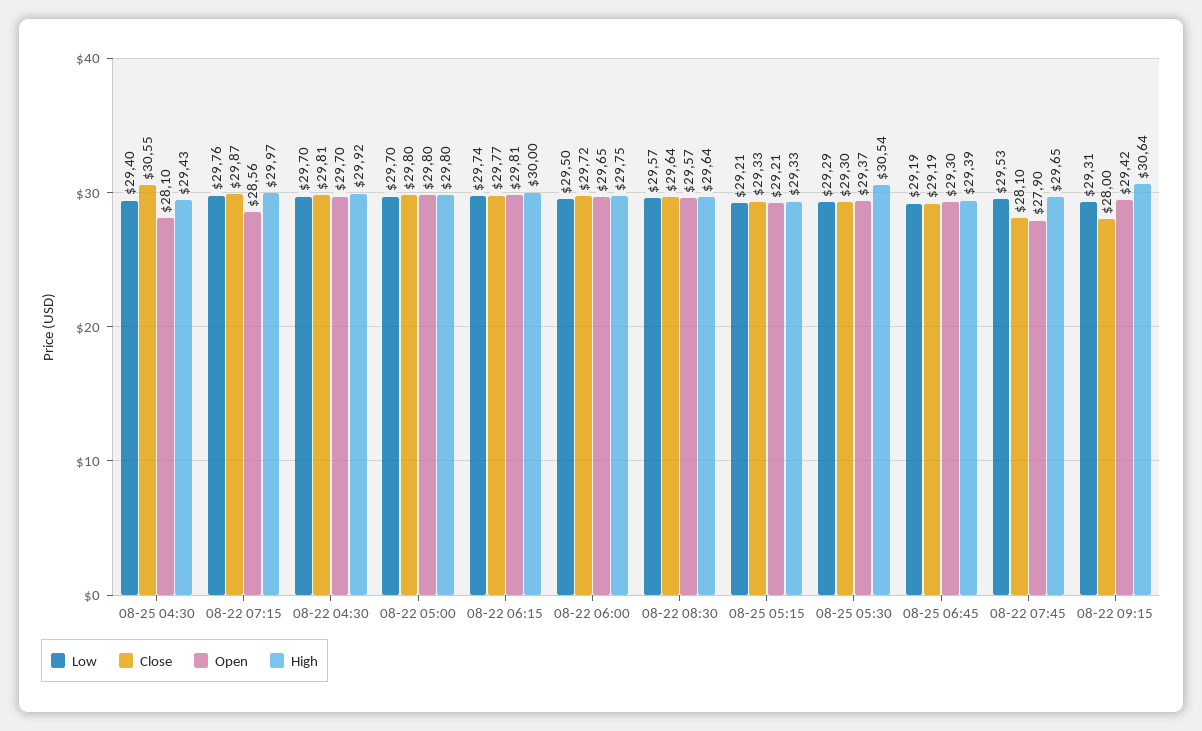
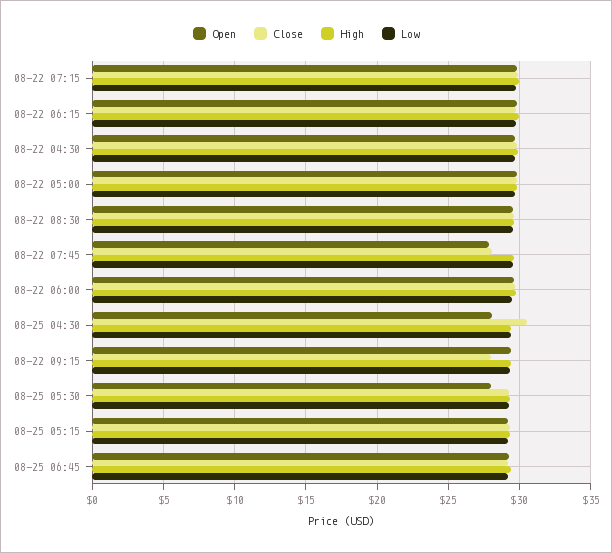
  {
    "Low": {
      "08-25 04:30": 29.4,
      "08-22 07:15": 29.76,
      "08-22 04:30": 29.7,
      "08-22 05:00": 29.7,
      "08-22 06:15": 29.74,
      "08-22 06:00": 29.5,
      "08-22 08:30": 29.57,
      "08-25 05:15": 29.21,
      "08-25 05:30": 29.29,
      "08-25 06:45": 29.19,
      "08-22 07:45": 29.53,
      "08-22 09:15": 29.31
    },
    "Close": {
      "08-25 04:30": 30.55,
      "08-22 07:15": 29.87,
      "08-22 04:30": 29.81,
      "08-22 05:00": 29.8,
      "08-22 06:15": 29.77,
      "08-22 06:00": 29.72,
      "08-22 08:30": 29.64,
      "08-25 05:15": 29.33,
      "08-25 05:30": 29.3,
      "08-25 06:45": 29.19,
      "08-22 07:45": 28.1,
      "08-22 09:15": 28
    },
    "Open": {
      "08-25 04:30": 28.1,
-     "08-22 07:15": 28.56,
+     "08-22 07:15": 30,
      "08-22 04:30": 29.7,
      "08-22 05:00": 29.8,
      "08-22 06:15": 29.81,
      "08-22 06:00": 29.65,
      "08-22 08:30": 29.57,
      "08-25 05:15": 29.21,
-     "08-25 05:30": 29.37,
+     "08-25 05:30": 28,
      "08-25 06:45": 29.3,
      "08-22 07:45": 27.9,
      "08-22 09:15": 29.42
    },
    "High": {
      "08-25 04:30": 29.43,
      "08-22 07:15": 29.97,
      "08-22 04:30": 29.92,
      "08-22 05:00": 29.8,
      "08-22 06:15": 30,
      "08-22 06:00": 29.75,
      "08-22 08:30": 29.64,
      "08-25 05:15": 29.33,
-     "08-25 05:30": 30.54,
+     "08-25 05:30": 29.5,
      "08-25 06:45": 29.39,
      "08-22 07:45": 29.65,
-     "08-22 09:15": 30.64
+     "08-22 09:15": 29.5
    }
  }

